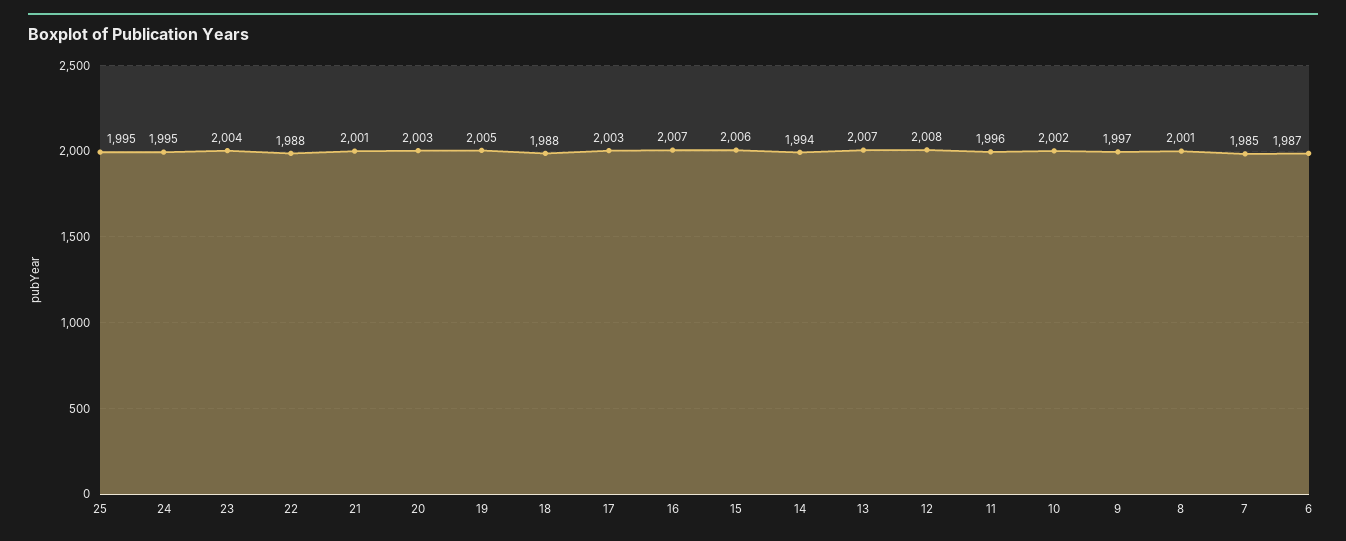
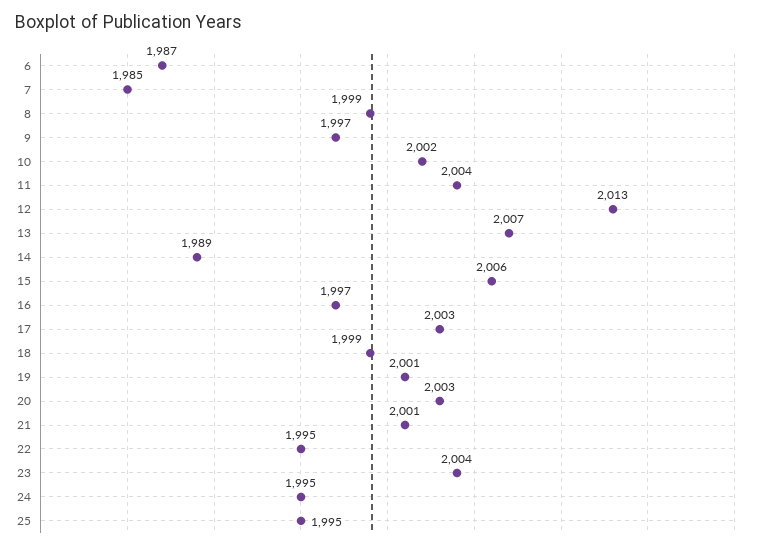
  {
    "25": 1995,
    "24": 1995,
    "23": 2004,
-   "22": 1988,
+   "22": 1995,
    "21": 2001,
    "20": 2003,
-   "19": 2005,
+   "19": 2001,
-   "18": 1988,
+   "18": 1999,
    "17": 2003,
-   "16": 2007,
+   "16": 1997,
    "15": 2006,
-   "14": 1994,
+   "14": 1989,
    "13": 2007,
-   "12": 2008,
+   "12": 2013,
-   "11": 1996,
+   "11": 2004,
    "10": 2002,
    "9": 1997,
-   "8": 2001,
+   "8": 1999,
    "7": 1985,
    "6": 1987
  }

